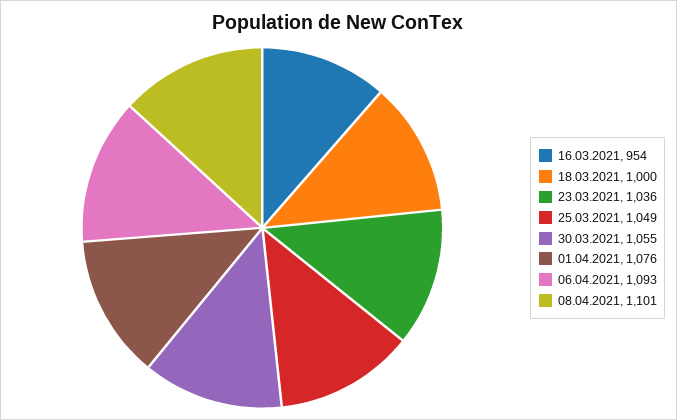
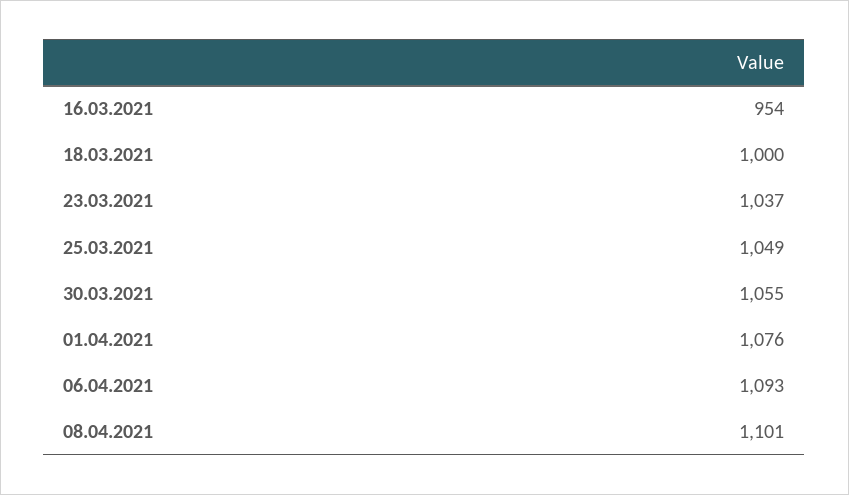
  {
    "16.03.2021": 954,
    "18.03.2021": 1000,
-   "23.03.2021": 1036,
+   "23.03.2021": 1037,
    "25.03.2021": 1049,
    "30.03.2021": 1055,
    "01.04.2021": 1076,
    "06.04.2021": 1093,
    "08.04.2021": 1101
  }

